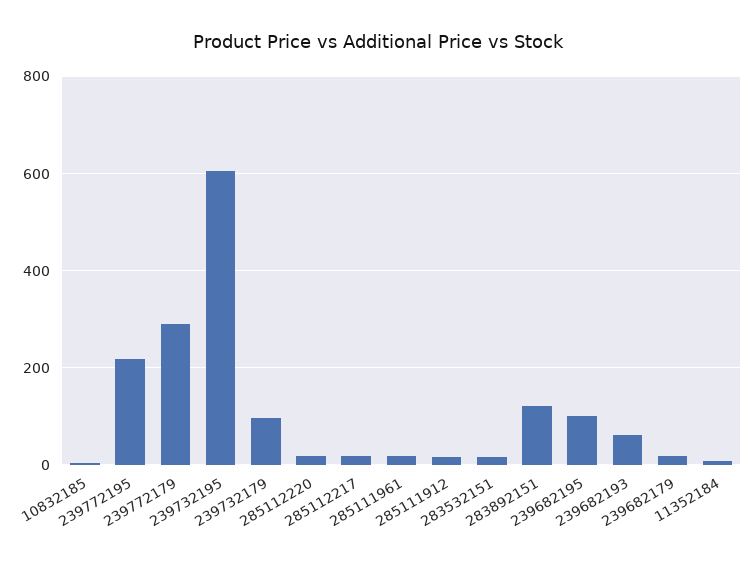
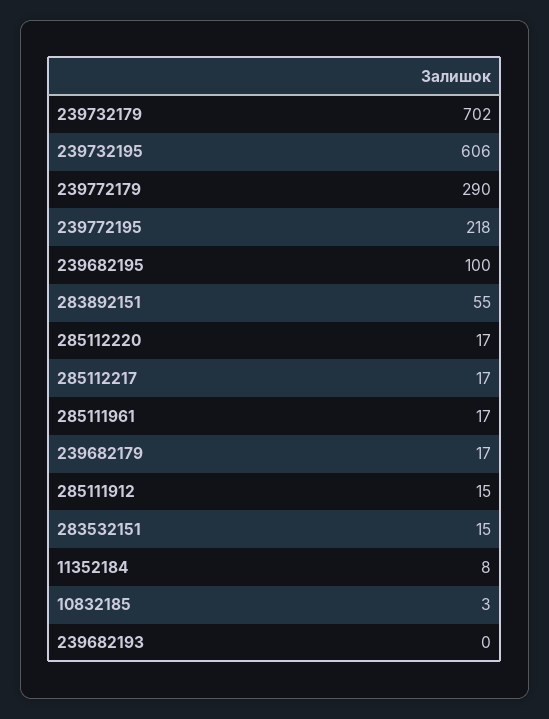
  {
    "10832185": 3,
    "239772195": 218,
    "239772179": 290,
    "239732195": 606,
-   "239732179": 100,
+   "239732179": 702,
    "285112220": 17,
    "285112217": 17,
    "285111961": 17,
    "285111912": 15,
    "283532151": 15,
-   "283892151": 120,
+   "283892151": 55,
    "239682195": 100,
-   "239682193": 60,
+   "239682193": 0,
    "239682179": 17,
    "11352184": 8
  }

